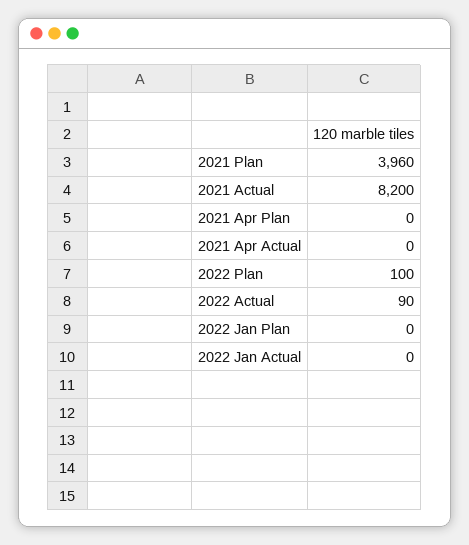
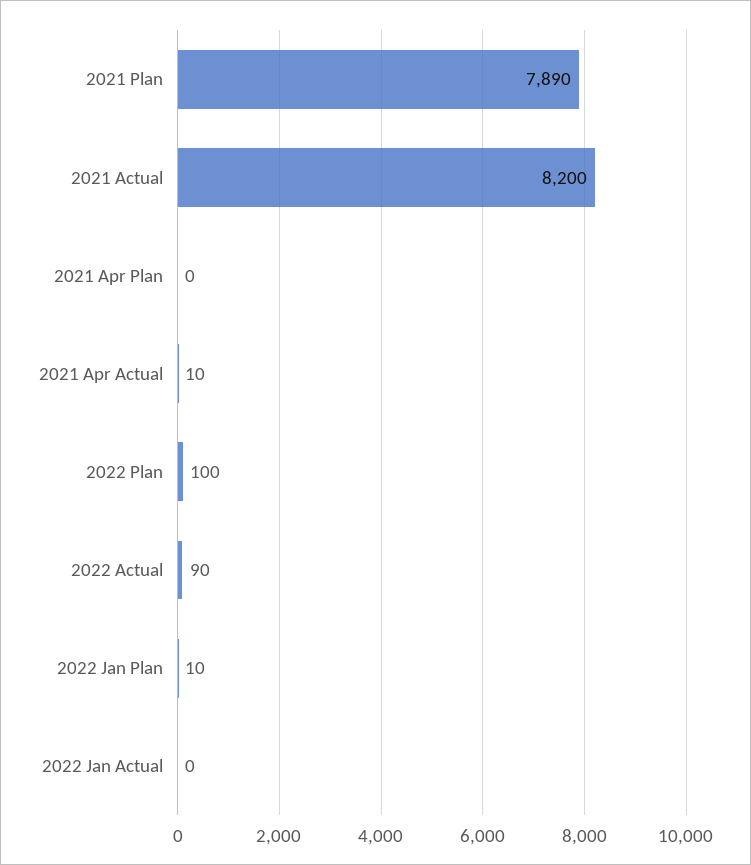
  {
-   "2021 Plan": 3960,
+   "2021 Plan": 7890,
    "2021 Actual": 8200,
    "2021 Apr Plan": 0,
-   "2021 Apr Actual": 0,
+   "2021 Apr Actual": 10,
    "2022 Plan": 100,
    "2022 Actual": 90,
-   "2022 Jan Plan": 0,
+   "2022 Jan Plan": 10,
    "2022 Jan Actual": 0
  }

